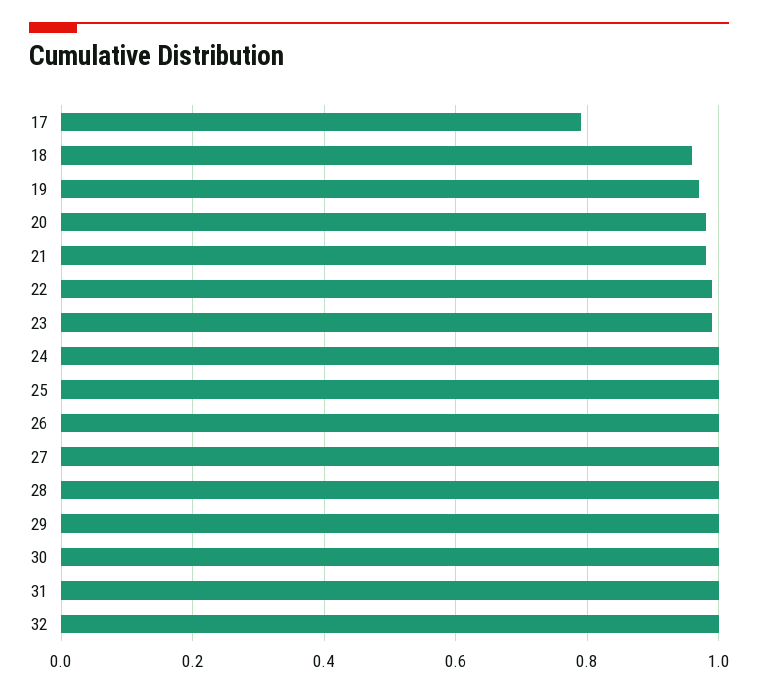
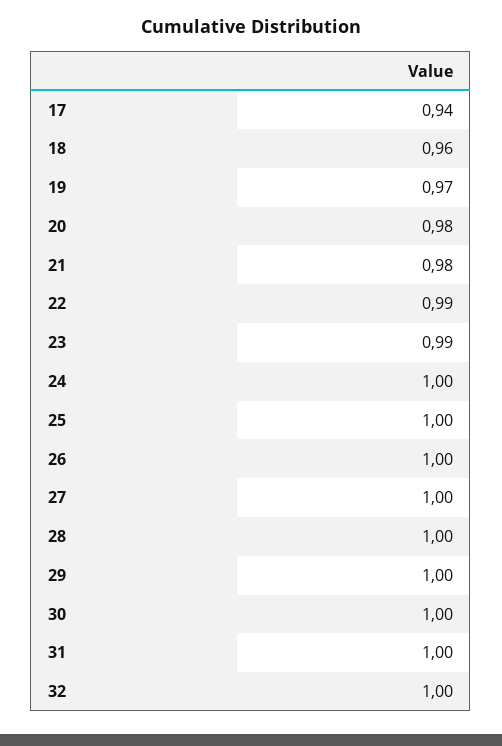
  {
-   "17": 0.8,
+   "17": 0.94,
    "18": 0.96,
    "19": 0.97,
    "20": 0.98,
    "21": 0.98,
    "22": 0.99,
    "23": 0.99,
    "24": 1,
    "25": 1,
    "26": 1,
    "27": 1,
    "28": 1,
    "29": 1,
    "30": 1,
    "31": 1,
    "32": 1
  }

